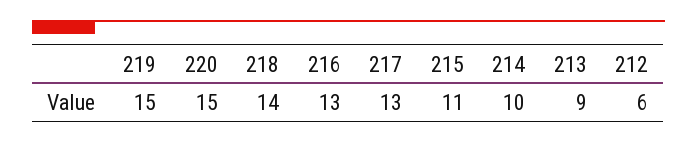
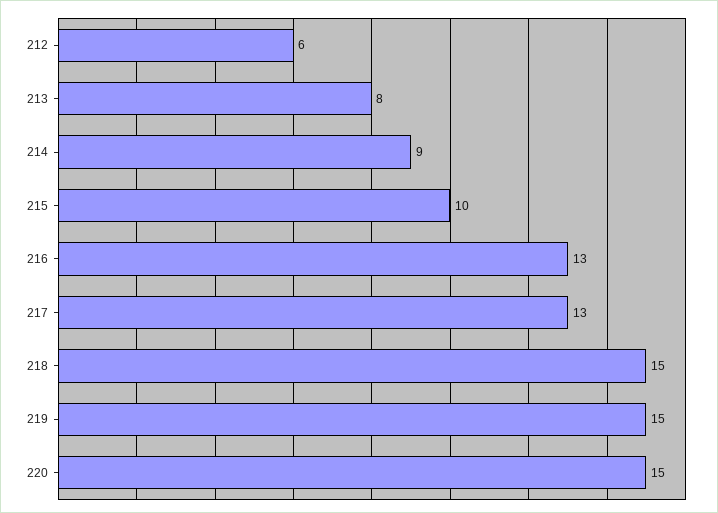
  {
    "219": 15,
    "220": 15,
-   "218": 14,
+   "218": 15,
    "216": 13,
    "217": 13,
-   "215": 11,
+   "215": 10,
-   "214": 10,
+   "214": 9,
-   "213": 9,
+   "213": 8,
    "212": 6
  }

